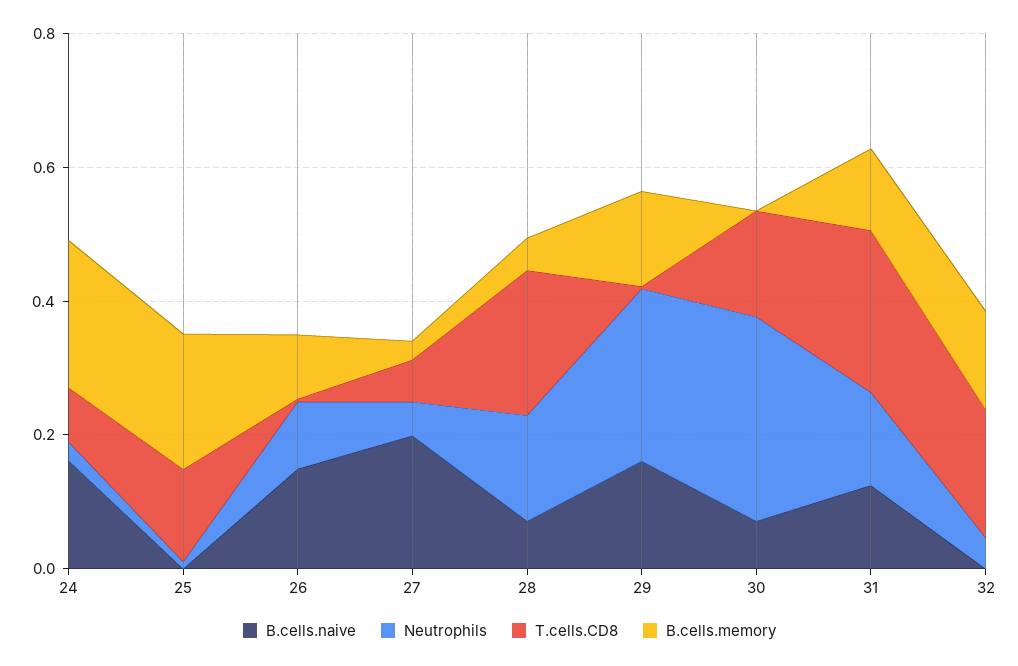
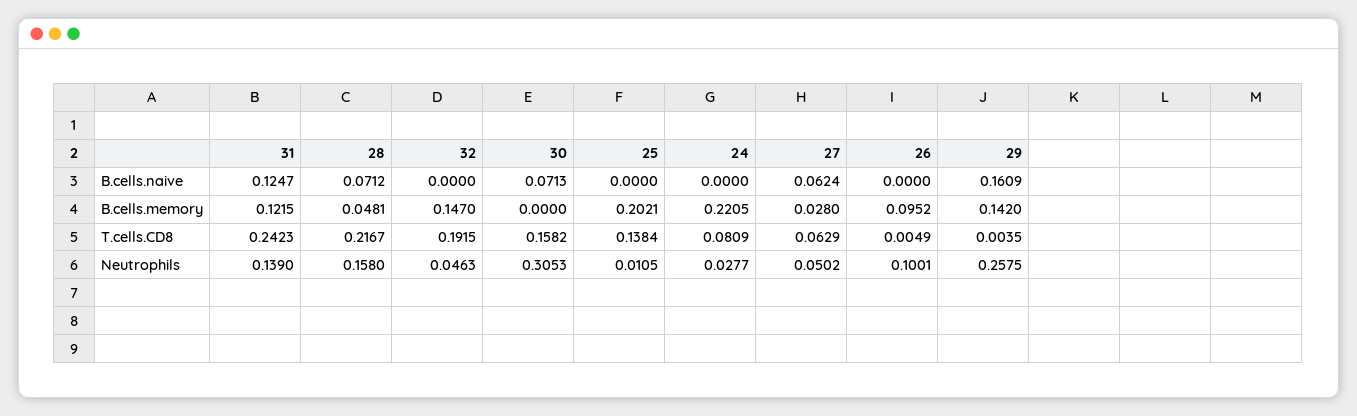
  {
    "B.cells.naive": {
-     "24": 0.15,
+     "24": 0,
      "25": 0,
-     "26": 0.15,
+     "26": 0,
-     "27": 0.2,
+     "27": 0.0624,
      "28": 0.0712,
      "29": 0.1609,
      "30": 0.0713,
      "31": 0.1247,
      "32": 0
    },
    "Neutrophils": {
      "24": 0.0277,
      "25": 0.0105,
      "26": 0.1001,
      "27": 0.0502,
      "28": 0.158,
      "29": 0.2575,
      "30": 0.3053,
      "31": 0.139,
      "32": 0.0463
    },
    "T.cells.CD8": {
      "24": 0.0809,
      "25": 0.1384,
      "26": 0.0049,
      "27": 0.0629,
      "28": 0.2167,
      "29": 0.0035,
      "30": 0.1582,
      "31": 0.2423,
      "32": 0.1915
    },
    "B.cells.memory": {
      "24": 0.2205,
      "25": 0.2021,
      "26": 0.0952,
      "27": 0.028,
      "28": 0.0481,
      "29": 0.142,
      "30": 0,
      "31": 0.1215,
      "32": 0.147
    }
  }

